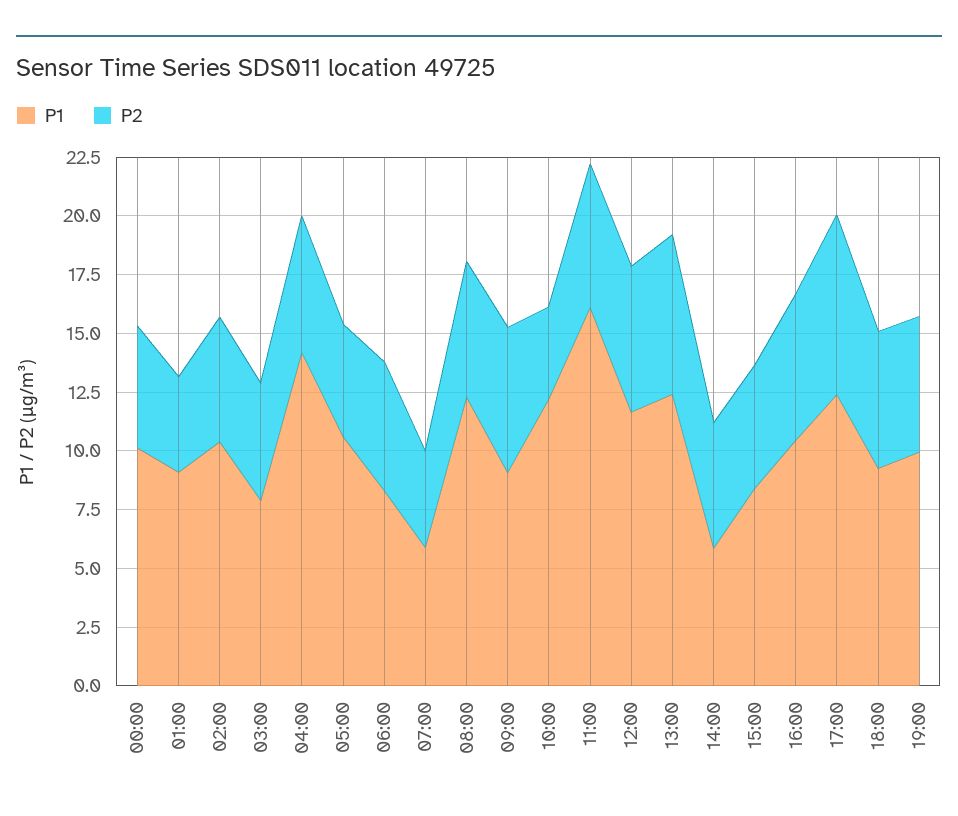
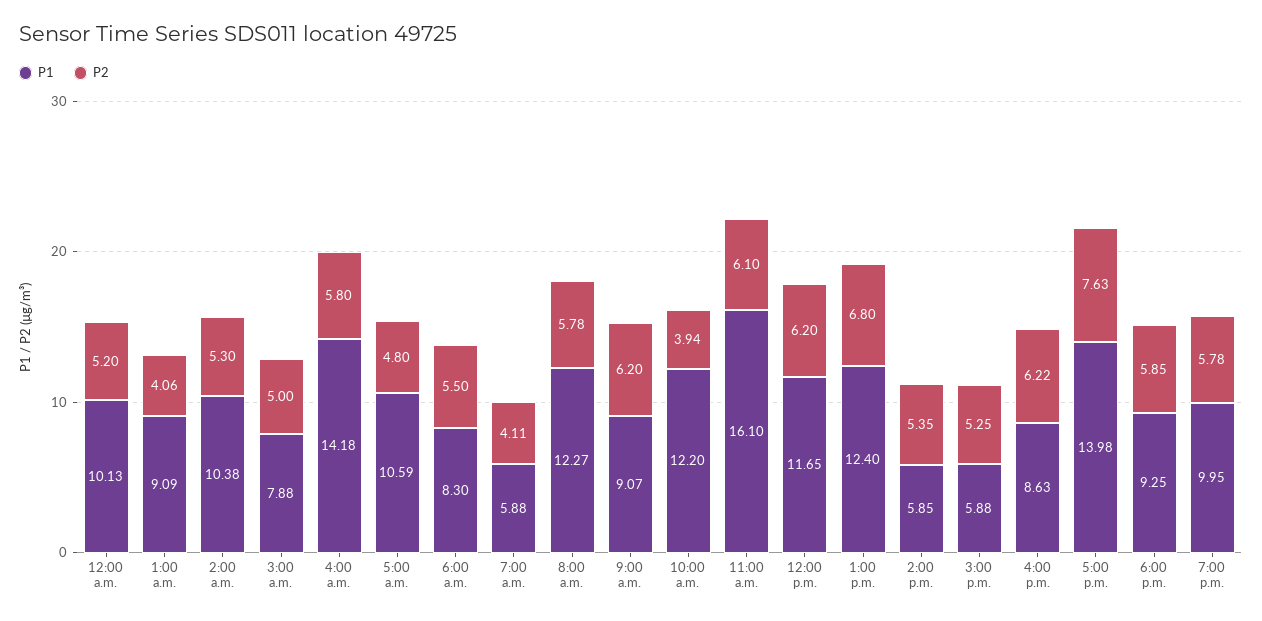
  {
    "P1": {
      "00:00": 10.13,
      "01:00": 9.09,
      "02:00": 10.38,
      "03:00": 7.88,
      "04:00": 14.18,
      "05:00": 10.59,
      "06:00": 8.3,
      "07:00": 5.88,
      "08:00": 12.27,
      "09:00": 9.07,
      "10:00": 12.2,
      "11:00": 16.1,
      "12:00": 11.65,
      "13:00": 12.4,
      "14:00": 5.85,
-     "15:00": 8.5,
+     "15:00": 5.88,
-     "16:00": 10.5,
+     "16:00": 8.63,
-     "17:00": 12.5,
+     "17:00": 13.98,
      "18:00": 9.25,
      "19:00": 9.95
    },
    "P2": {
      "00:00": 5.2,
      "01:00": 4.06,
      "02:00": 5.3,
      "03:00": 5,
      "04:00": 5.8,
      "05:00": 4.8,
      "06:00": 5.5,
      "07:00": 4.11,
      "08:00": 5.78,
      "09:00": 6.2,
      "10:00": 3.94,
      "11:00": 6.1,
      "12:00": 6.2,
      "13:00": 6.8,
      "14:00": 5.35,
      "15:00": 5.25,
      "16:00": 6.22,
      "17:00": 7.63,
      "18:00": 5.85,
      "19:00": 5.78
    }
  }

